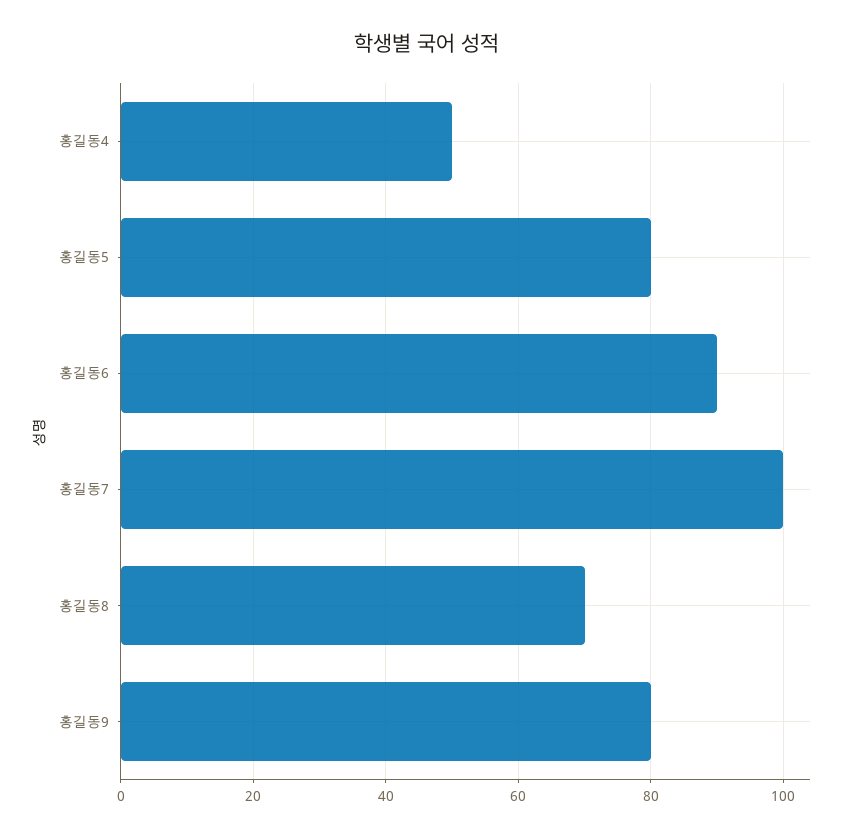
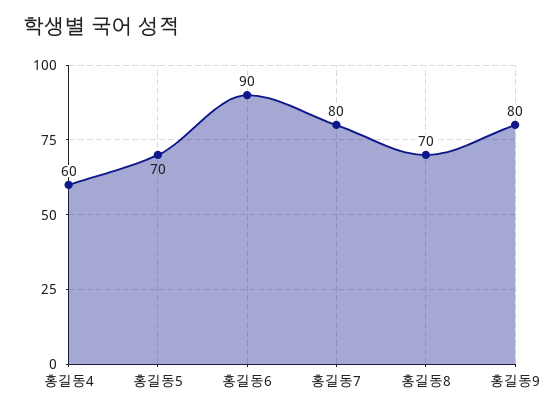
  {
-   "홍길동4": 50,
+   "홍길동4": 60,
-   "홍길동5": 80,
+   "홍길동5": 70,
    "홍길동6": 90,
-   "홍길동7": 100,
+   "홍길동7": 80,
    "홍길동8": 70,
    "홍길동9": 80
  }

